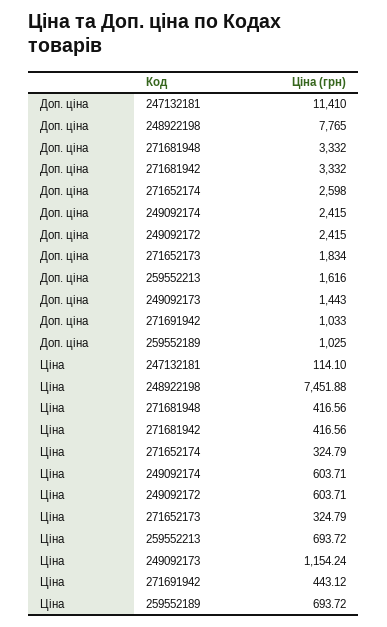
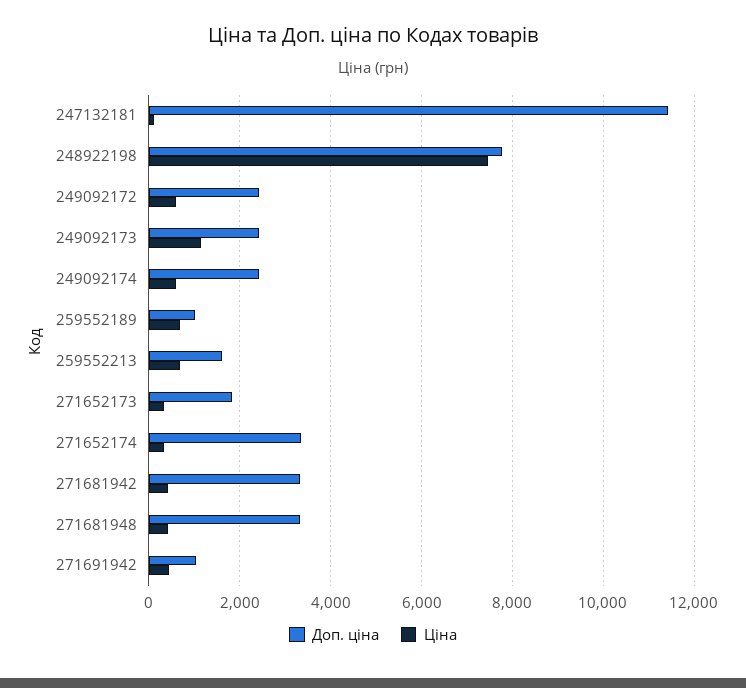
  {
    "Доп. ціна": {
      "247132181": 11410,
      "248922198": 7765,
      "271681948": 3332,
      "271681942": 3332,
-     "271652174": 2598,
+     "271652174": 3400,
      "249092174": 2415,
      "249092172": 2415,
      "271652173": 1834,
      "259552213": 1616,
-     "249092173": 1443,
+     "249092173": 2400,
      "271691942": 1033,
      "259552189": 1025
    },
    "Ціна": {
      "247132181": 114.1,
      "248922198": 7451.88,
      "271681948": 416.56,
      "271681942": 416.56,
      "271652174": 324.79,
      "249092174": 603.71,
      "249092172": 603.71,
      "271652173": 324.79,
      "259552213": 693.72,
      "249092173": 1154.24,
      "271691942": 443.12,
      "259552189": 693.72
    }
  }

